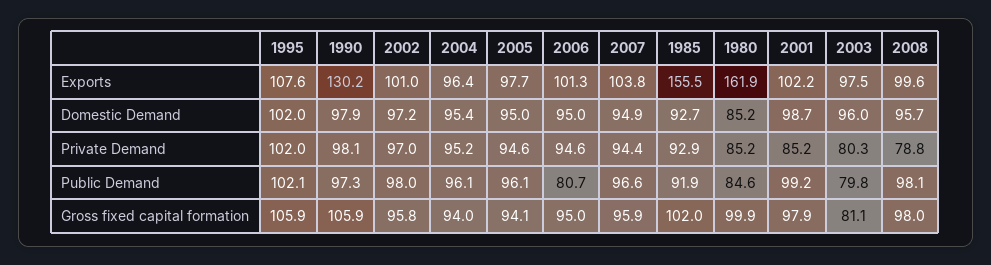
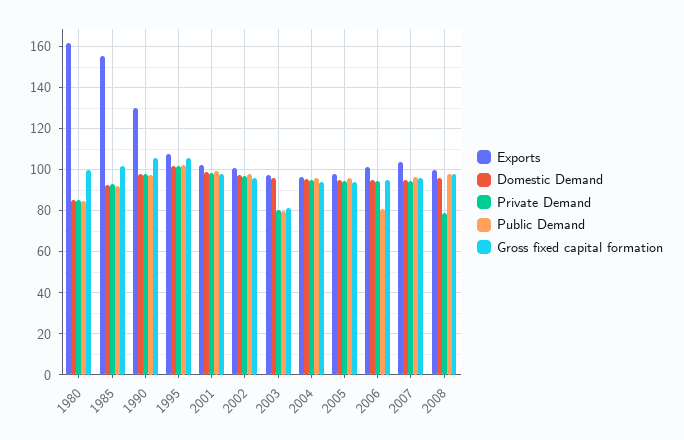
  {
    "Exports": {
      "1995": 107.6,
      "1990": 130.2,
      "2002": 101,
      "2004": 96.4,
      "2005": 97.7,
      "2006": 101.3,
      "2007": 103.8,
      "1985": 155.5,
      "1980": 161.9,
      "2001": 102.2,
      "2003": 97.5,
      "2008": 99.6
    },
    "Domestic Demand": {
      "1995": 102,
      "1990": 97.9,
      "2002": 97.2,
      "2004": 95.4,
      "2005": 95,
      "2006": 95,
      "2007": 94.9,
      "1985": 92.7,
      "1980": 85.2,
      "2001": 98.7,
      "2003": 96,
      "2008": 95.7
    },
    "Private Demand": {
      "1995": 102,
      "1990": 98.1,
      "2002": 97,
      "2004": 95.2,
      "2005": 94.6,
      "2006": 94.6,
      "2007": 94.4,
      "1985": 92.9,
      "1980": 85.2,
-     "2001": 85.2,
+     "2001": 100,
      "2003": 80.3,
      "2008": 78.8
    },
    "Public Demand": {
      "1995": 102.1,
      "1990": 97.3,
      "2002": 98,
      "2004": 96.1,
      "2005": 96.1,
      "2006": 80.7,
      "2007": 96.6,
      "1985": 91.9,
      "1980": 84.6,
      "2001": 99.2,
      "2003": 79.8,
      "2008": 98.1
    },
    "Gross fixed capital formation": {
      "1995": 105.9,
      "1990": 105.9,
      "2002": 95.8,
      "2004": 94,
      "2005": 94.1,
      "2006": 95,
      "2007": 95.9,
      "1985": 102,
      "1980": 99.9,
      "2001": 97.9,
      "2003": 81.1,
      "2008": 98
    }
  }

